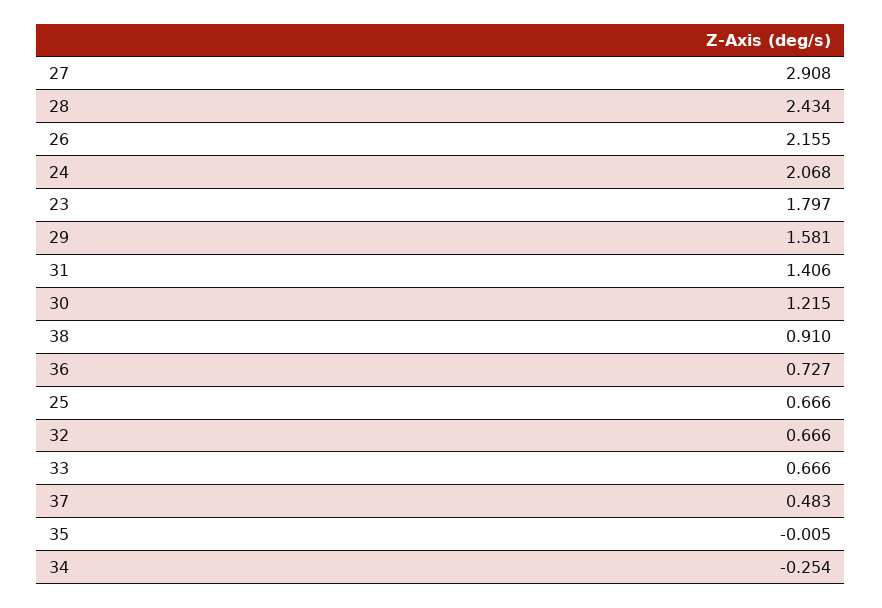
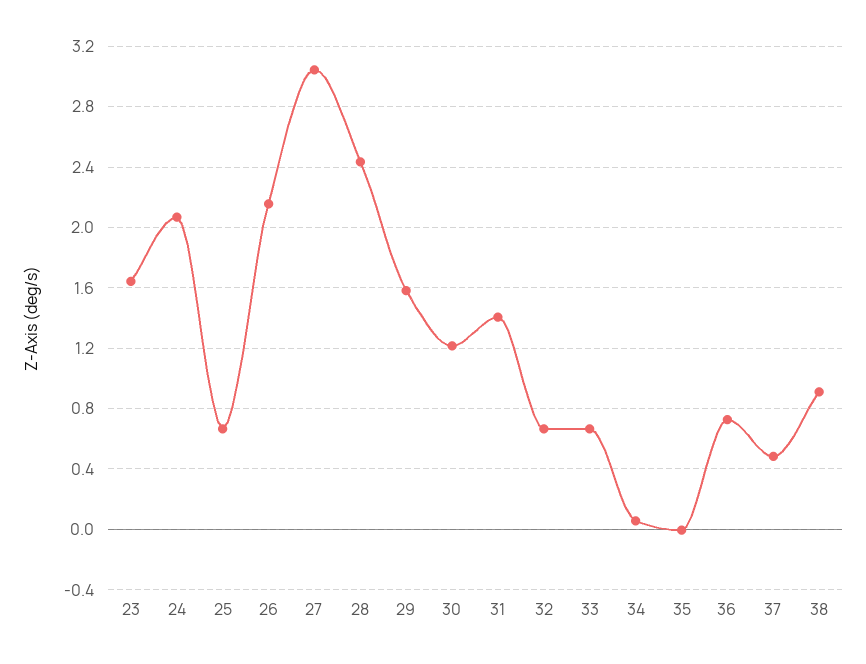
  {
-   "27": 2.908,
+   "27": 3.05,
    "28": 2.434,
    "26": 2.155,
    "24": 2.068,
-   "23": 1.797,
+   "23": 1.65,
    "29": 1.581,
    "31": 1.406,
    "30": 1.215,
    "38": 0.91,
    "36": 0.727,
    "25": 0.666,
    "32": 0.666,
    "33": 0.666,
    "37": 0.483,
    "35": -0.005,
-   "34": -0.254
+   "34": 0.05
  }

